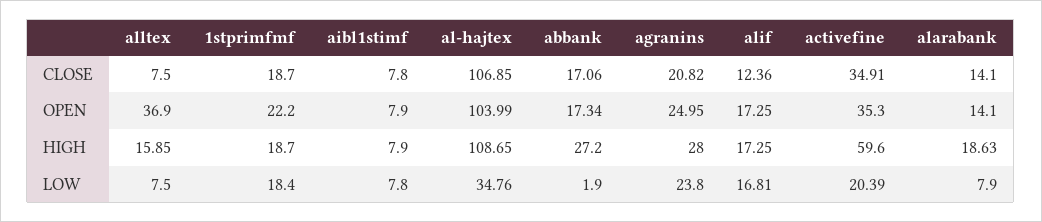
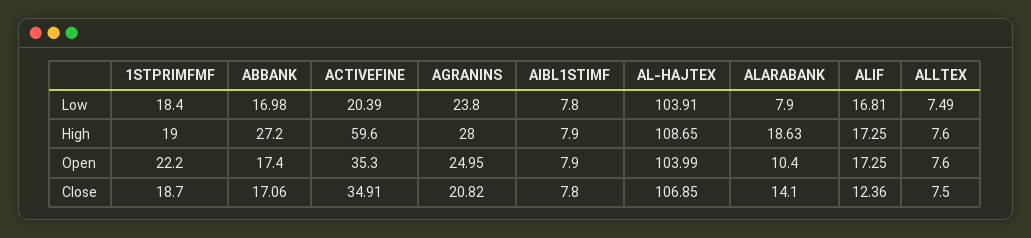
  {
    "alltex": {
      "CLOSE": 7.5,
-     "OPEN": 36.9,
+     "OPEN": 7.6,
-     "HIGH": 15.85,
+     "HIGH": 7.6,
-     "LOW": 7.5
+     "LOW": 7.49
    },
    "1stprimfmf": {
      "CLOSE": 18.7,
      "OPEN": 22.2,
-     "HIGH": 18.7,
+     "HIGH": 19,
      "LOW": 18.4
    },
    "aibl1stimf": {
      "CLOSE": 7.8,
      "OPEN": 7.9,
      "HIGH": 7.9,
      "LOW": 7.8
    },
    "al-hajtex": {
      "CLOSE": 106.85,
      "OPEN": 103.99,
      "HIGH": 108.65,
-     "LOW": 34.76
+     "LOW": 103.91
    },
    "abbank": {
      "CLOSE": 17.06,
-     "OPEN": 17.34,
+     "OPEN": 17.4,
      "HIGH": 27.2,
-     "LOW": 1.9
+     "LOW": 16.98
    },
    "agranins": {
      "CLOSE": 20.82,
      "OPEN": 24.95,
      "HIGH": 28,
      "LOW": 23.8
    },
    "alif": {
      "CLOSE": 12.36,
      "OPEN": 17.25,
      "HIGH": 17.25,
      "LOW": 16.81
    },
    "activefine": {
      "CLOSE": 34.91,
      "OPEN": 35.3,
      "HIGH": 59.6,
      "LOW": 20.39
    },
    "alarabank": {
      "CLOSE": 14.1,
-     "OPEN": 14.1,
+     "OPEN": 10.4,
      "HIGH": 18.63,
      "LOW": 7.9
    }
  }

